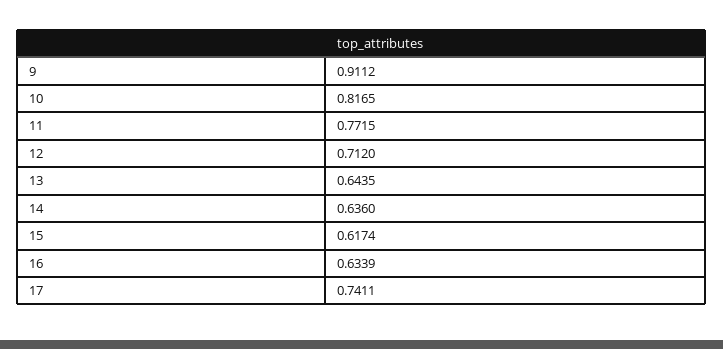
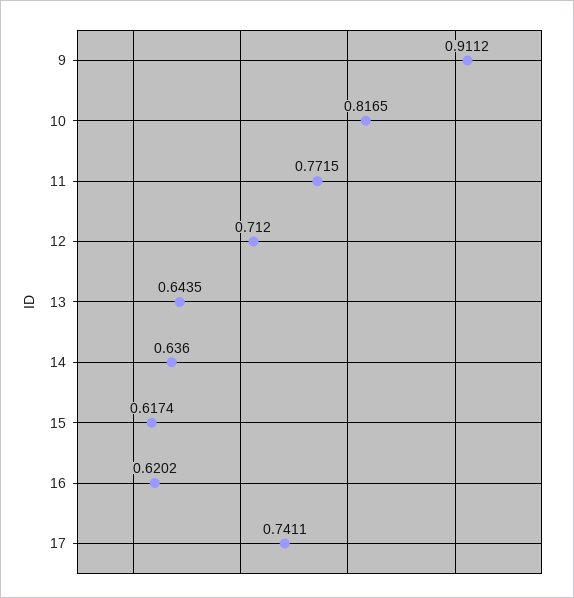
  {
    "9": 0.9112,
    "10": 0.8165,
    "11": 0.7715,
    "12": 0.712,
    "13": 0.6435,
    "14": 0.636,
    "15": 0.6174,
-   "16": 0.6339,
+   "16": 0.6202,
    "17": 0.7411
  }

